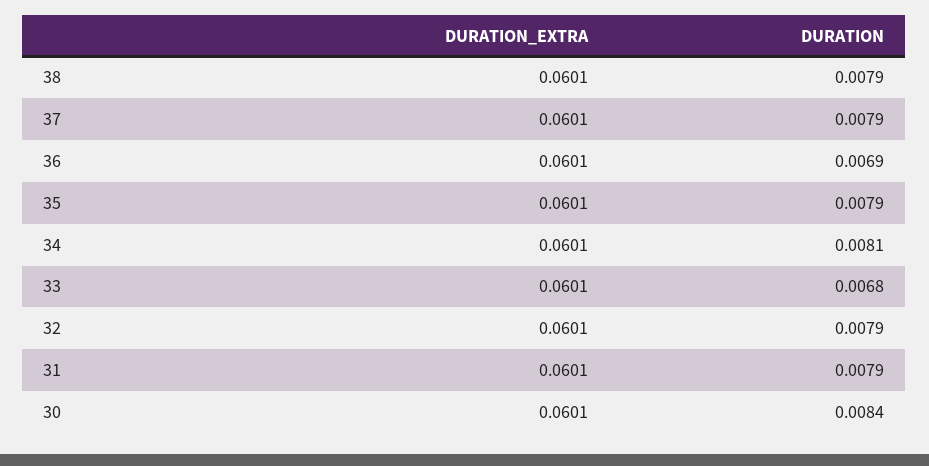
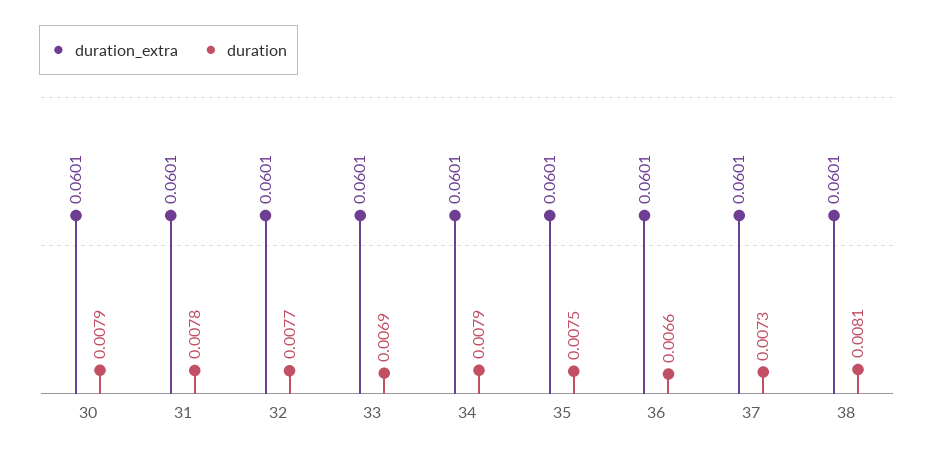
  {
    "DURATION_EXTRA": {
      "38": 0.0601,
      "37": 0.0601,
      "36": 0.0601,
      "35": 0.0601,
      "34": 0.0601,
      "33": 0.0601,
      "32": 0.0601,
      "31": 0.0601,
      "30": 0.0601
    },
    "DURATION": {
-     "38": 0.0079,
+     "38": 0.0081,
-     "37": 0.0079,
+     "37": 0.0073,
-     "36": 0.0069,
+     "36": 0.0066,
-     "35": 0.0079,
+     "35": 0.0075,
-     "34": 0.0081,
+     "34": 0.0079,
-     "33": 0.0068,
+     "33": 0.0069,
-     "32": 0.0079,
+     "32": 0.0077,
-     "31": 0.0079,
+     "31": 0.0078,
-     "30": 0.0084
+     "30": 0.0079
    }
  }

